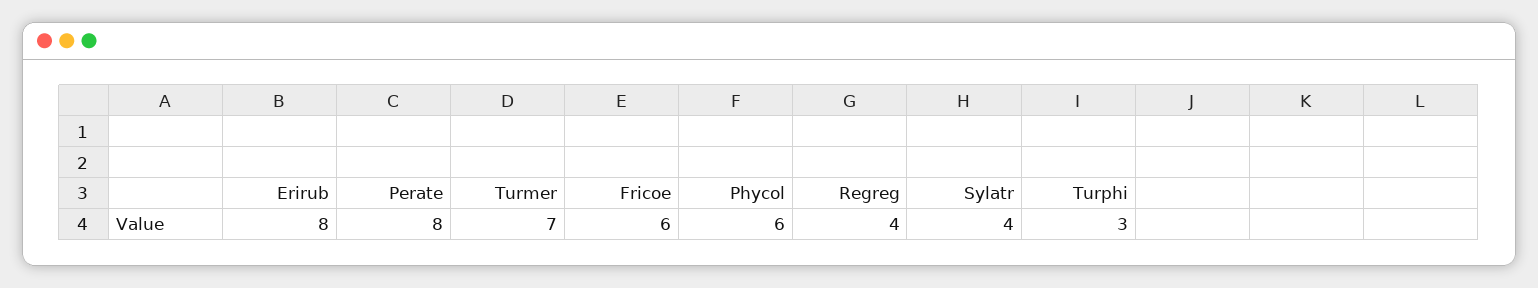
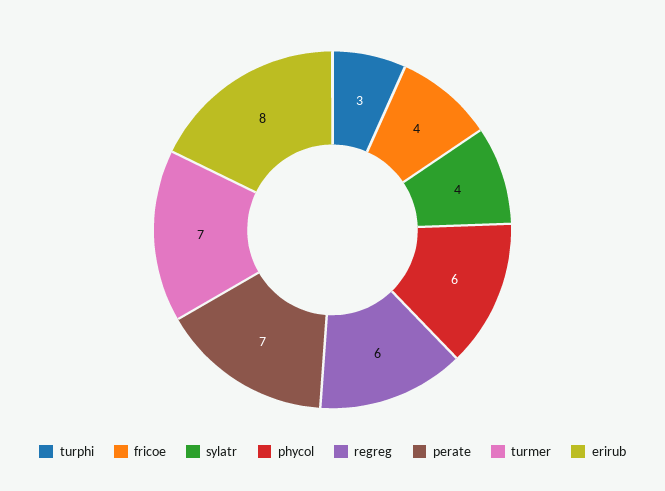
  {
    "Erirub": 8,
-   "Perate": 8,
+   "Perate": 7,
    "Turmer": 7,
-   "Fricoe": 6,
+   "Fricoe": 4,
    "Phycol": 6,
-   "Regreg": 4,
+   "Regreg": 6,
    "Sylatr": 4,
    "Turphi": 3
  }

